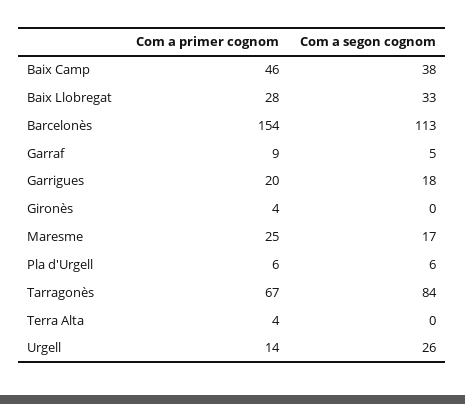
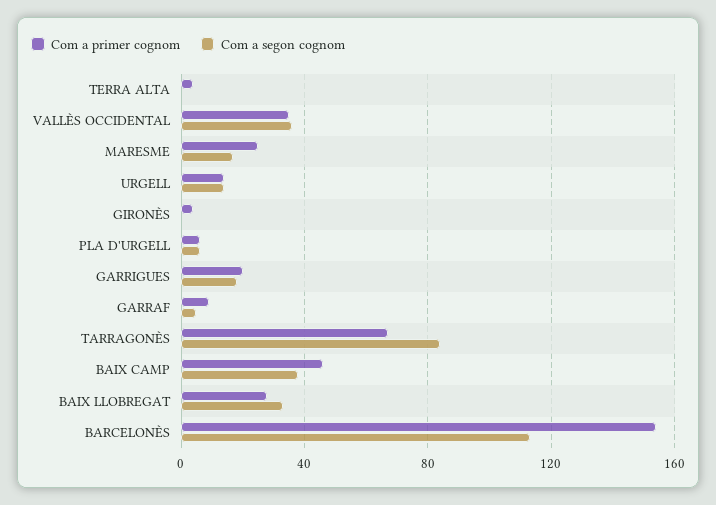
  {
    "Com a primer cognom": {
      "Baix Camp": 46,
      "Baix Llobregat": 28,
      "Barcelonès": 154,
      "Garraf": 9,
      "Garrigues": 20,
      "Gironès": 4,
      "Maresme": 25,
      "Pla d'Urgell": 6,
      "Tarragonès": 67,
      "Terra Alta": 4,
-     "Urgell": 14
+     "Urgell": 14,
+     "VALLÈS OCCIDENTAL": 35
    },
    "Com a segon cognom": {
      "Baix Camp": 38,
      "Baix Llobregat": 33,
      "Barcelonès": 113,
      "Garraf": 5,
      "Garrigues": 18,
      "Gironès": 0,
      "Maresme": 17,
      "Pla d'Urgell": 6,
      "Tarragonès": 84,
      "Terra Alta": 0,
-     "Urgell": 26
+     "Urgell": 15,
+     "VALLÈS OCCIDENTAL": 35
    }
  }

